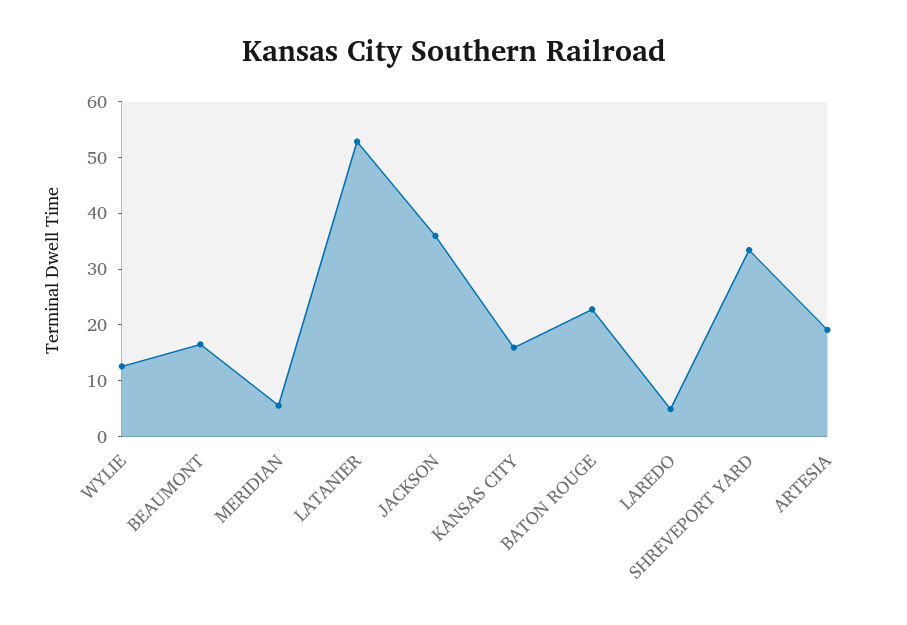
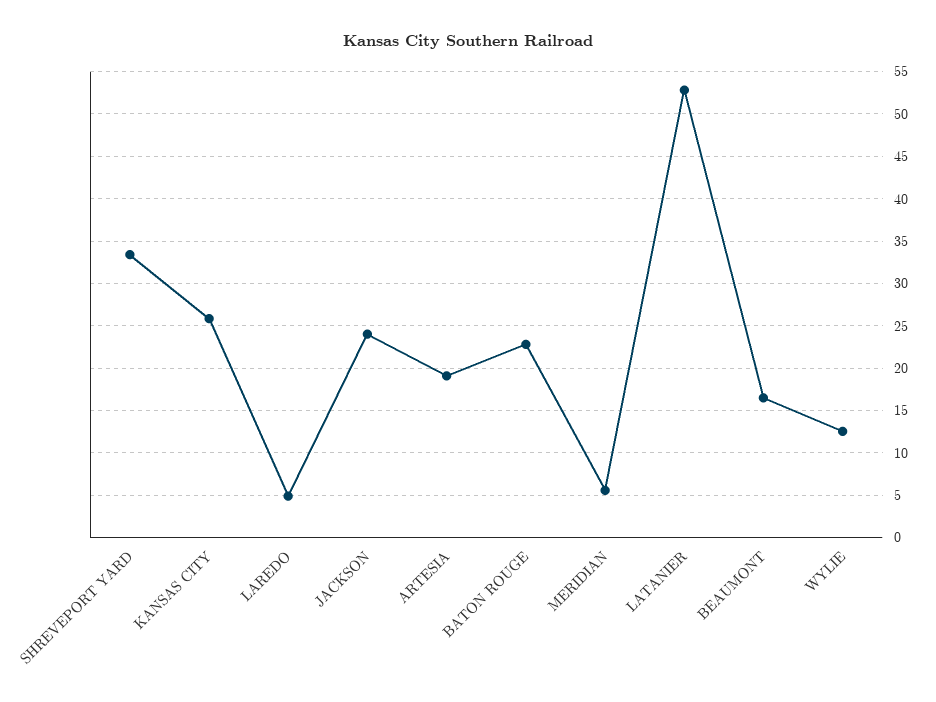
  {
    "WYLIE": 13,
    "BEAUMONT": 17,
    "MERIDIAN": 6,
    "LATANIER": 53,
-   "JACKSON": 36,
+   "JACKSON": 24,
-   "KANSAS CITY": 16,
+   "KANSAS CITY": 26,
    "BATON ROUGE": 23,
    "LAREDO": 5,
    "SHREVEPORT YARD": 33,
    "ARTESIA": 19
  }

